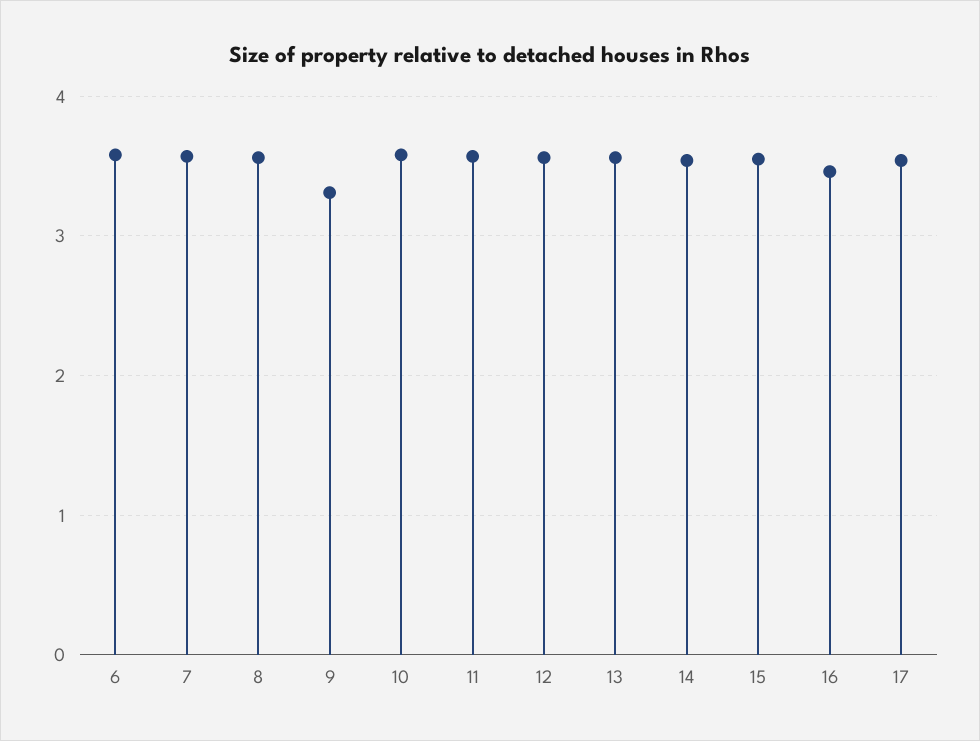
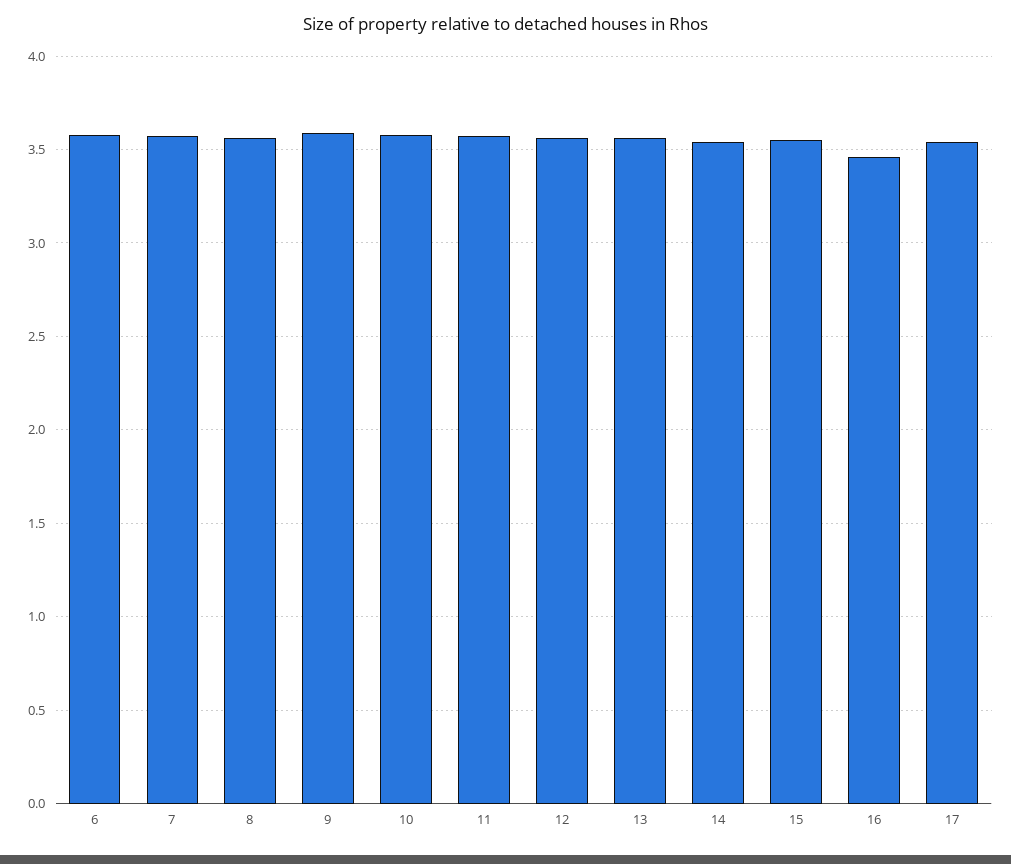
  {
    "6": 3.6,
    "7": 3.55,
    "8": 3.55,
-   "9": 3.3,
+   "9": 3.6,
    "10": 3.6,
    "11": 3.55,
    "12": 3.55,
    "13": 3.55,
    "14": 3.55,
    "15": 3.55,
    "16": 3.45,
    "17": 3.55
  }

